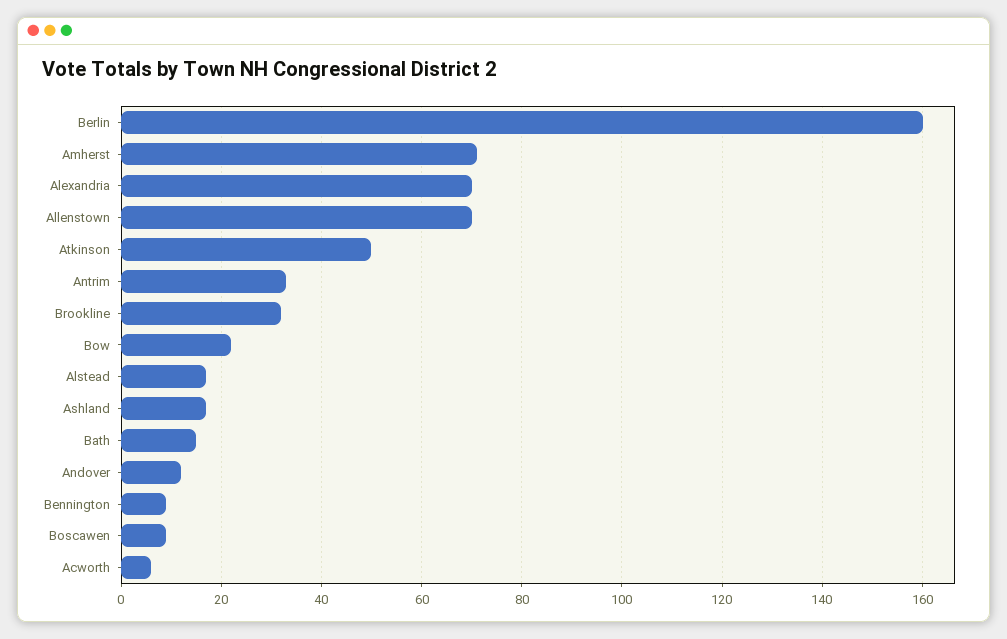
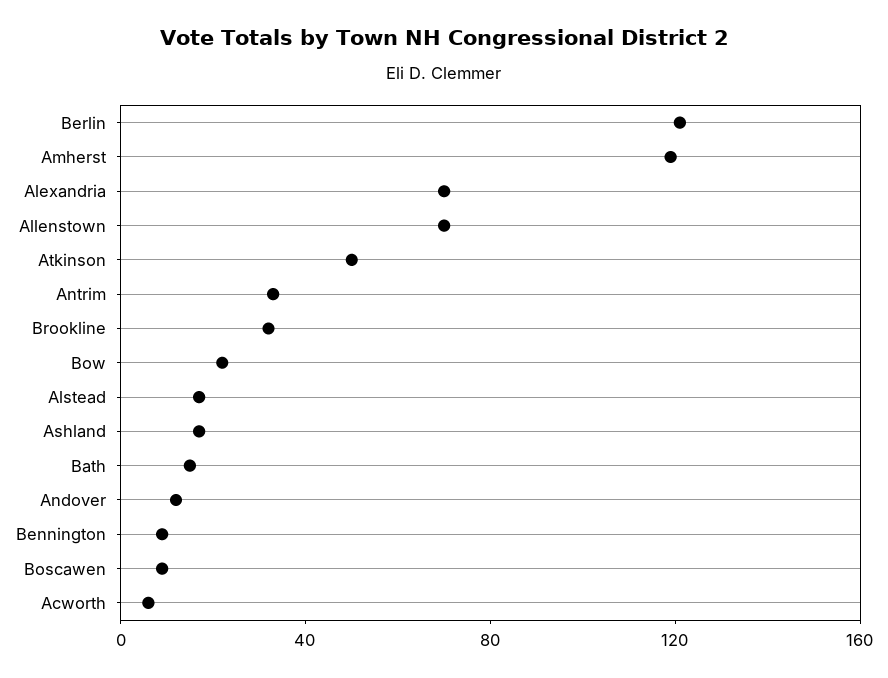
  {
-   "Berlin": 160,
+   "Berlin": 120,
-   "Amherst": 70,
+   "Amherst": 120,
    "Alexandria": 70,
    "Allenstown": 70,
    "Atkinson": 50,
    "Antrim": 35,
    "Brookline": 30,
    "Bow": 20,
    "Alstead": 15,
    "Ashland": 15,
    "Bath": 15,
    "Andover": 10,
    "Bennington": 10,
    "Boscawen": 10,
    "Acworth": 5
  }

